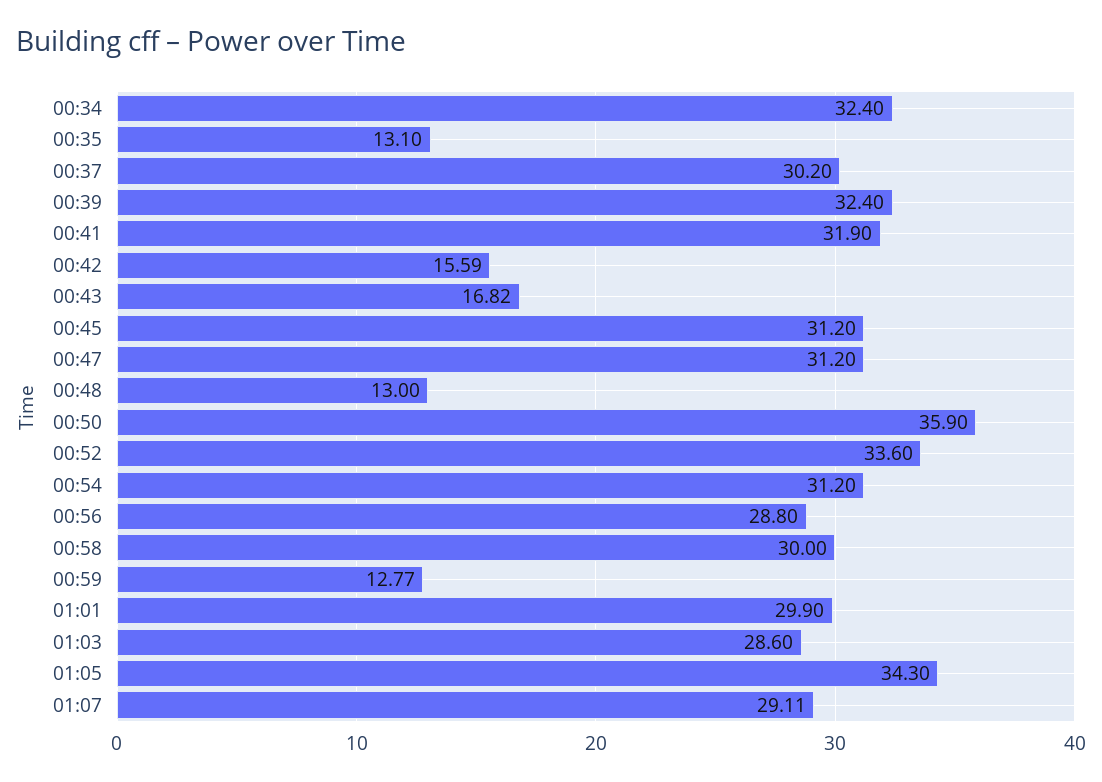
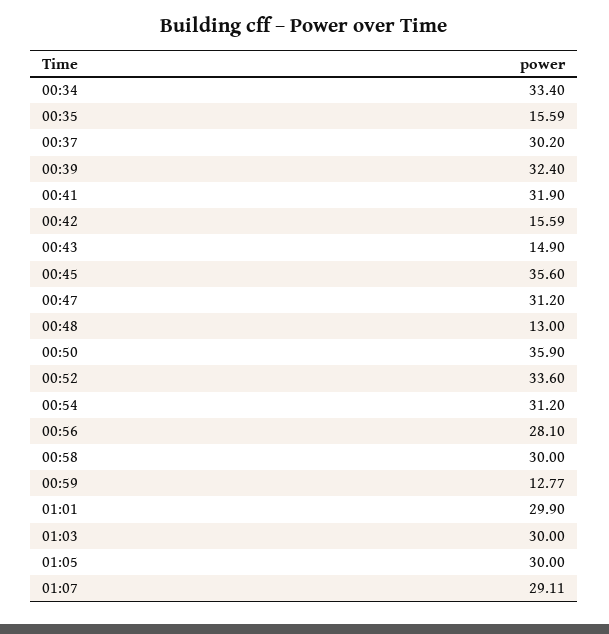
  {
-   "00:34": 32.4,
+   "00:34": 33.4,
-   "00:35": 13.1,
+   "00:35": 15.59,
    "00:37": 30.2,
    "00:39": 32.4,
    "00:41": 31.9,
    "00:42": 15.59,
-   "00:43": 16.82,
+   "00:43": 14.9,
-   "00:45": 31.2,
+   "00:45": 35.6,
    "00:47": 31.2,
    "00:48": 13,
    "00:50": 35.9,
    "00:52": 33.6,
    "00:54": 31.2,
-   "00:56": 28.8,
+   "00:56": 28.1,
    "00:58": 30,
    "00:59": 12.77,
    "01:01": 29.9,
-   "01:03": 28.6,
+   "01:03": 30,
-   "01:05": 34.3,
+   "01:05": 30,
    "01:07": 29.11
  }

